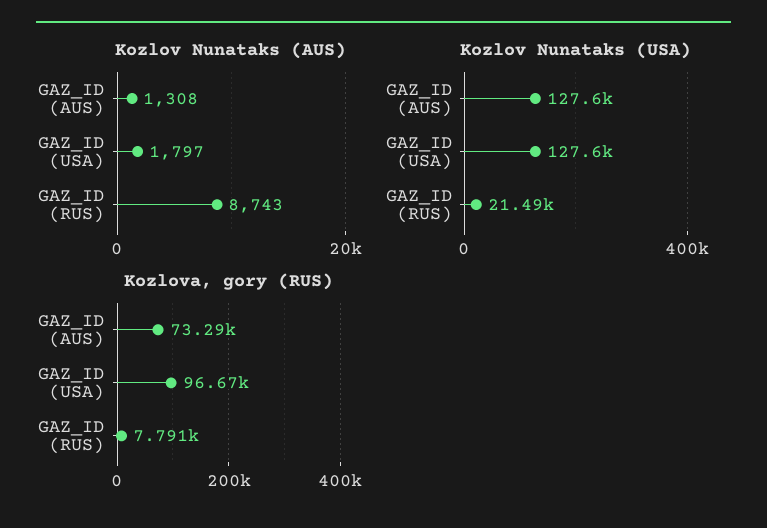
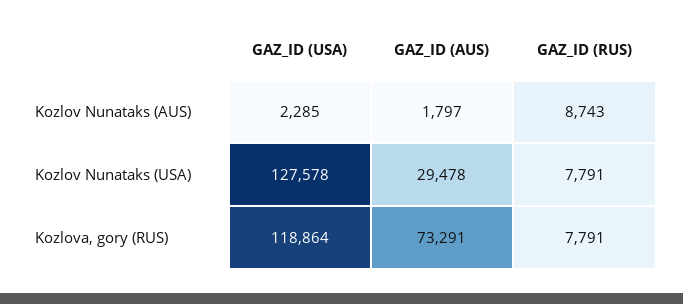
  {
    "Kozlov Nunataks (AUS)": {
-     "GAZ_ID (AUS)": 1308,
+     "GAZ_ID (AUS)": 1797,
-     "GAZ_ID (USA)": 1797,
+     "GAZ_ID (USA)": 2285,
      "GAZ_ID (RUS)": 8743
    },
    "Kozlov Nunataks (USA)": {
-     "GAZ_ID (AUS)": 127600,
+     "GAZ_ID (AUS)": 29478,
      "GAZ_ID (USA)": 127578,
-     "GAZ_ID (RUS)": 21490
+     "GAZ_ID (RUS)": 7791
    },
    "Kozlova, gory (RUS)": {
      "GAZ_ID (AUS)": 73291,
-     "GAZ_ID (USA)": 96670,
+     "GAZ_ID (USA)": 118864,
      "GAZ_ID (RUS)": 7791
    }
  }

